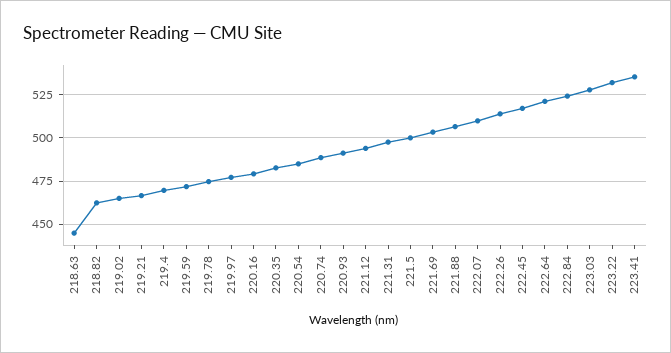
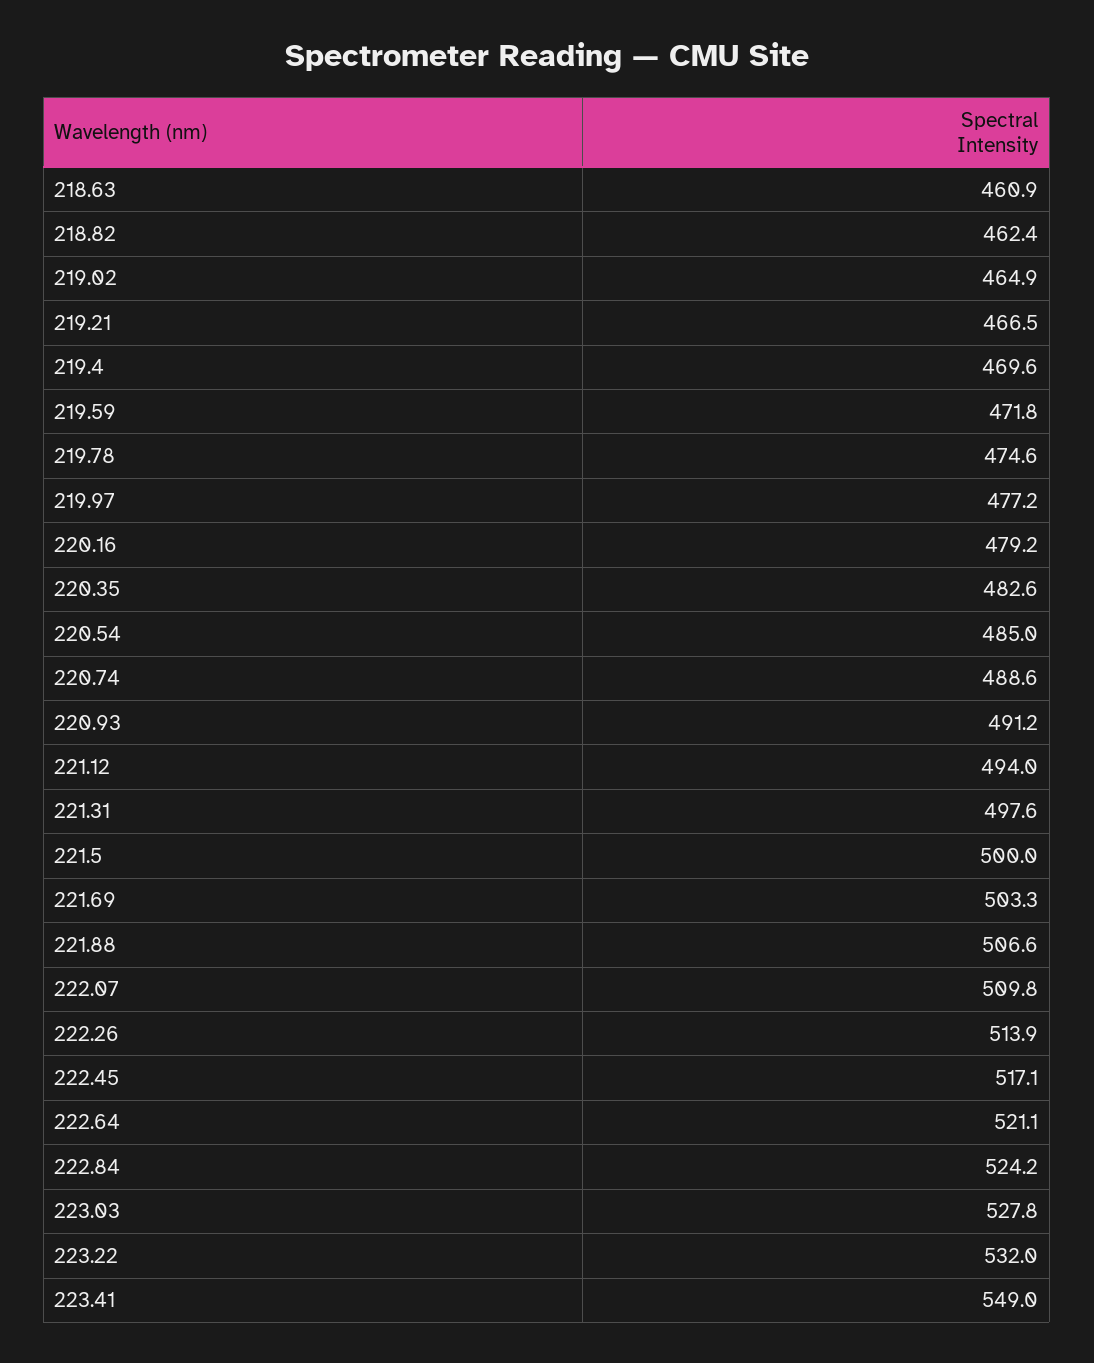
  {
-   "218.63": 445,
+   "218.63": 460.9,
    "218.82": 462.4,
    "219.02": 464.9,
    "219.21": 466.5,
    "219.4": 469.6,
    "219.59": 471.8,
    "219.78": 474.6,
    "219.97": 477.2,
    "220.16": 479.2,
    "220.35": 482.6,
    "220.54": 485,
    "220.74": 488.6,
    "220.93": 491.2,
    "221.12": 494,
    "221.31": 497.6,
    "221.5": 500,
    "221.69": 503.3,
    "221.88": 506.6,
    "222.07": 509.8,
    "222.26": 513.9,
    "222.45": 517.1,
    "222.64": 521.1,
    "222.84": 524.2,
    "223.03": 527.8,
    "223.22": 532,
-   "223.41": 535
+   "223.41": 549
  }

